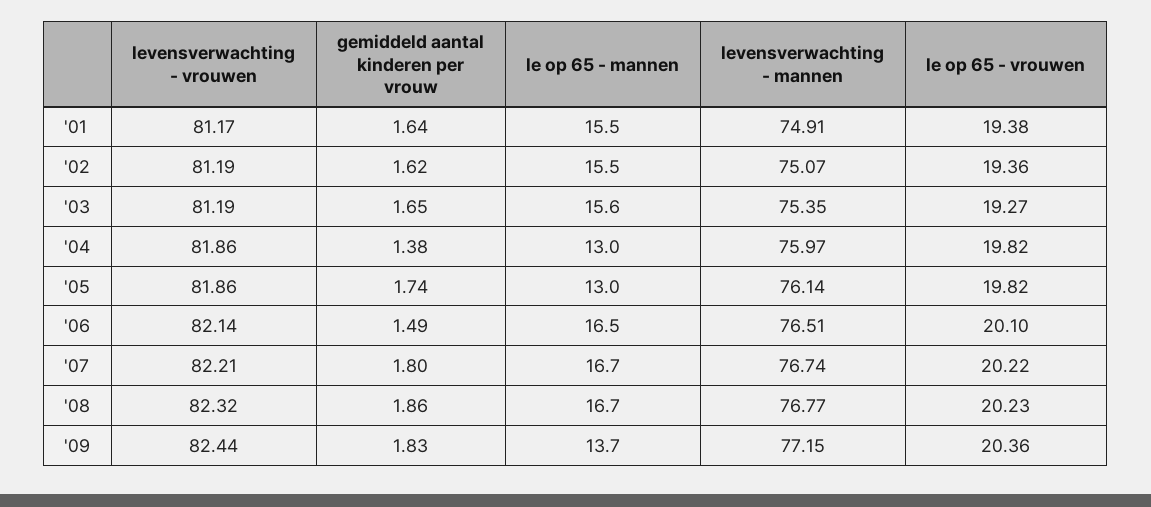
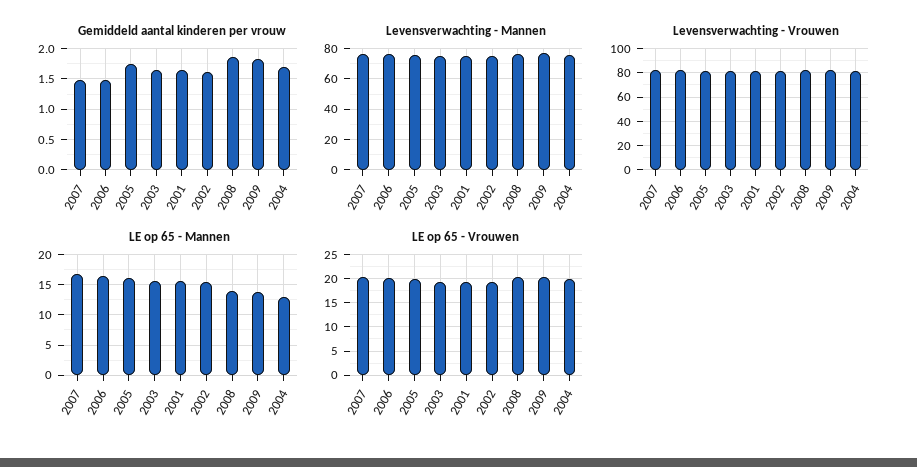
  {
    "levensverwachting - vrouwen": {
      "'01": 81.17,
      "'02": 81.19,
      "'03": 81.19,
      "'04": 81.86,
      "'05": 81.86,
      "'06": 82.14,
      "'07": 82.21,
      "'08": 82.32,
      "'09": 82.44
    },
    "gemiddeld aantal kinderen per vrouw": {
      "'01": 1.64,
      "'02": 1.62,
      "'03": 1.65,
-     "'04": 1.38,
+     "'04": 1.7,
      "'05": 1.74,
      "'06": 1.49,
-     "'07": 1.8,
+     "'07": 1.5,
      "'08": 1.86,
      "'09": 1.83
    },
    "le op 65 - mannen": {
      "'01": 15.5,
      "'02": 15.5,
      "'03": 15.6,
      "'04": 13,
-     "'05": 13,
+     "'05": 16,
      "'06": 16.5,
      "'07": 16.7,
-     "'08": 16.7,
+     "'08": 14,
      "'09": 13.7
    },
    "levensverwachting - mannen": {
      "'01": 74.91,
      "'02": 75.07,
      "'03": 75.35,
      "'04": 75.97,
      "'05": 76.14,
      "'06": 76.51,
      "'07": 76.74,
      "'08": 76.77,
      "'09": 77.15
    },
    "le op 65 - vrouwen": {
      "'01": 19.38,
      "'02": 19.36,
      "'03": 19.27,
      "'04": 19.82,
      "'05": 19.82,
      "'06": 20.1,
      "'07": 20.22,
      "'08": 20.23,
      "'09": 20.36
    }
  }

